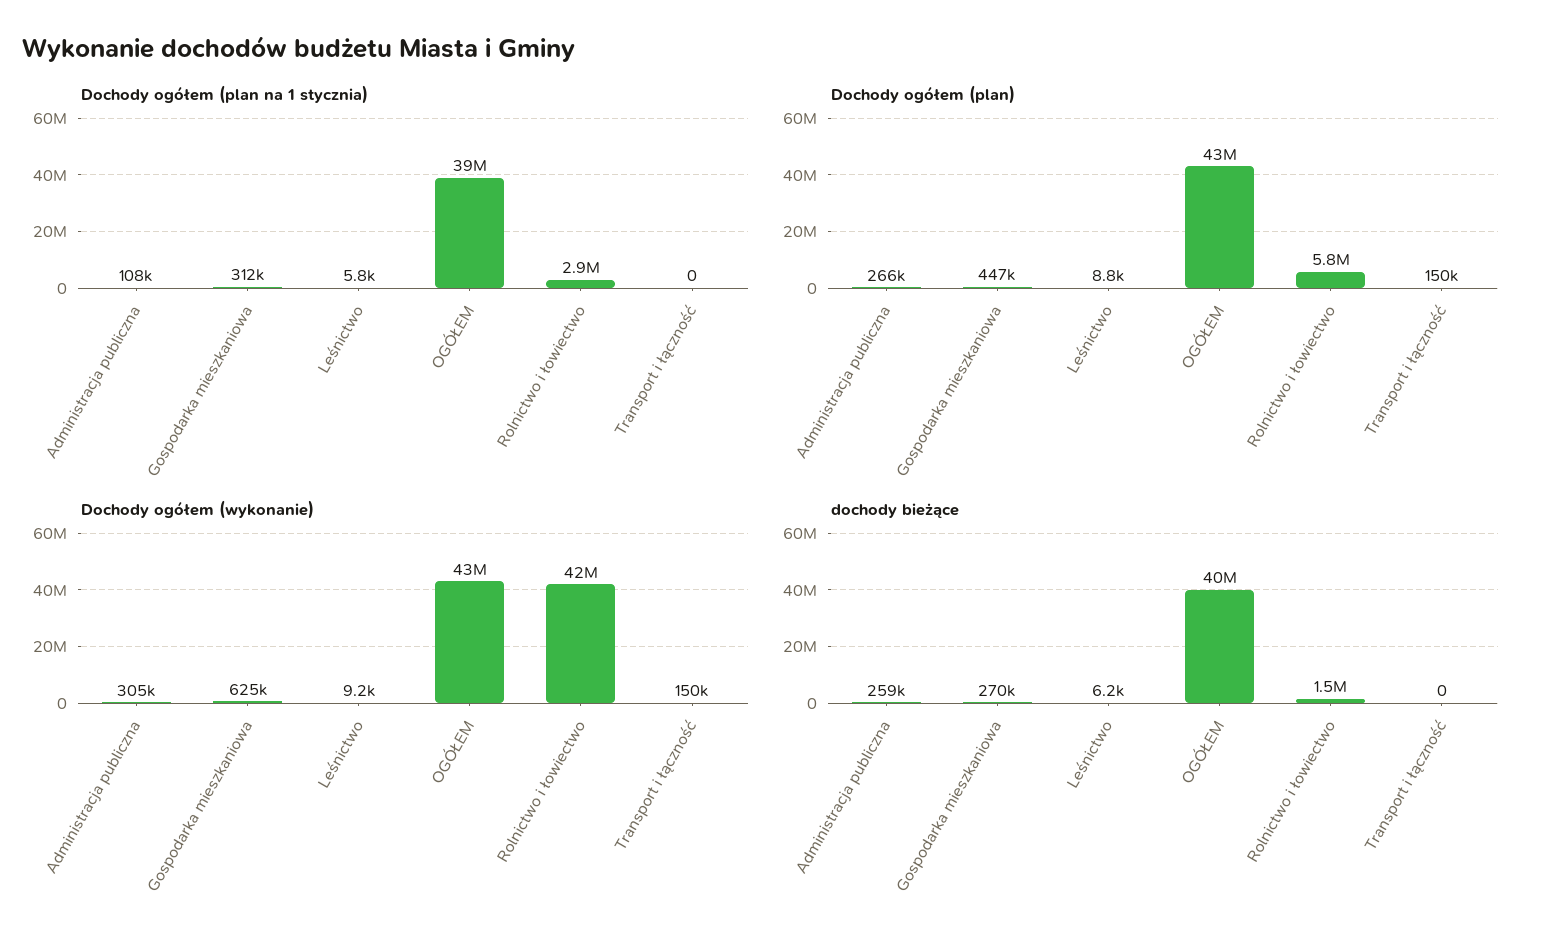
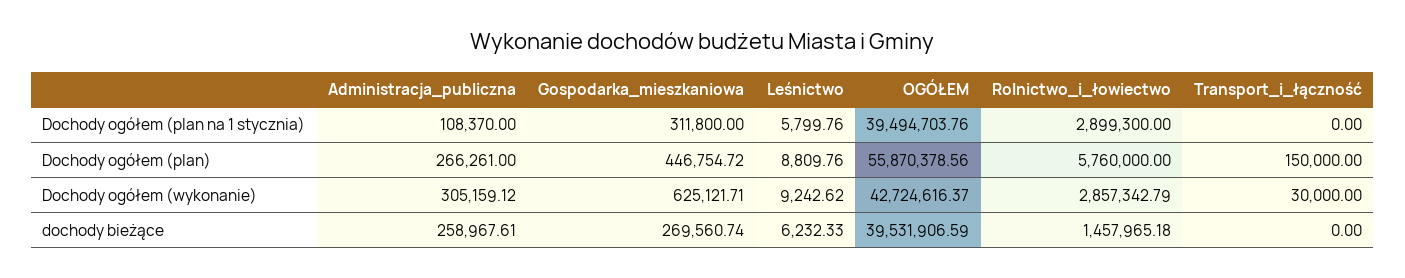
  {
    "Dochody ogółem (plan na 1 stycznia)": {
      "Administracja publiczna": 108370,
      "Gospodarka mieszkaniowa": 311800,
      "Leśnictwo": 5799.76,
      "OGÓŁEM": 39494703.76,
      "Rolnictwo i łowiectwo": 2899300,
      "Transport i łączność": 0
    },
    "Dochody ogółem (plan)": {
      "Administracja publiczna": 266261,
      "Gospodarka mieszkaniowa": 446754.72,
      "Leśnictwo": 8809.76,
-     "OGÓŁEM": 43000000,
+     "OGÓŁEM": 55870378.56,
      "Rolnictwo i łowiectwo": 5760000,
      "Transport i łączność": 150000
    },
    "Dochody ogółem (wykonanie)": {
      "Administracja publiczna": 305159.12,
      "Gospodarka mieszkaniowa": 625121.71,
      "Leśnictwo": 9242.62,
      "OGÓŁEM": 42724616.37,
-     "Rolnictwo i łowiectwo": 42000000,
+     "Rolnictwo i łowiectwo": 2857342.79,
-     "Transport i łączność": 150000
+     "Transport i łączność": 30000
    },
    "dochody bieżące": {
      "Administracja publiczna": 258967.61,
      "Gospodarka mieszkaniowa": 269560.74,
      "Leśnictwo": 6232.33,
      "OGÓŁEM": 39531906.59,
      "Rolnictwo i łowiectwo": 1457965.18,
      "Transport i łączność": 0
    }
  }

